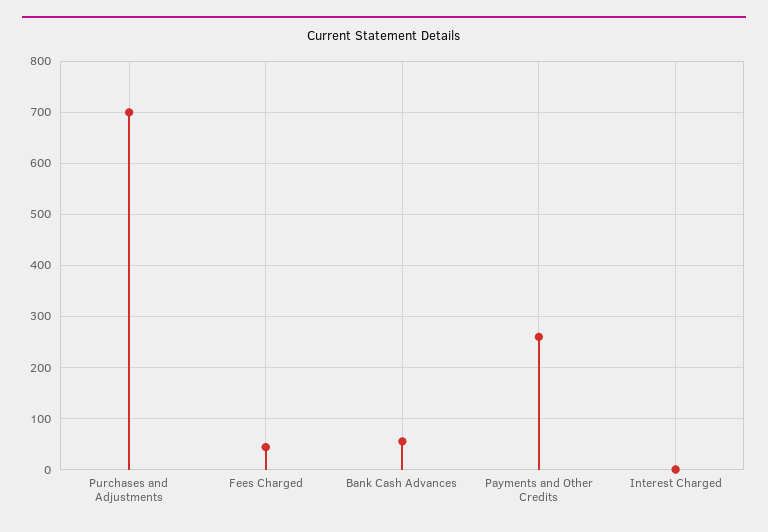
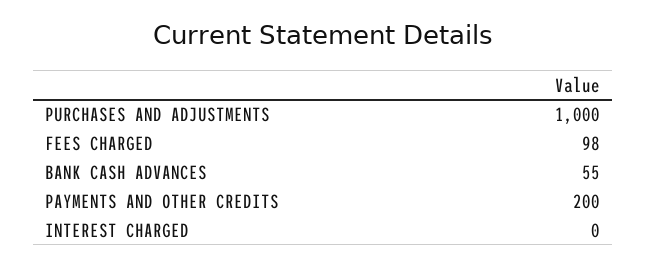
  {
-   "Purchases and Adjustments": 700,
+   "Purchases and Adjustments": 1000,
-   "Fees Charged": 40,
+   "Fees Charged": 98,
    "Bank Cash Advances": 55,
-   "Payments and Other Credits": 260,
+   "Payments and Other Credits": 200,
    "Interest Charged": 0
  }

